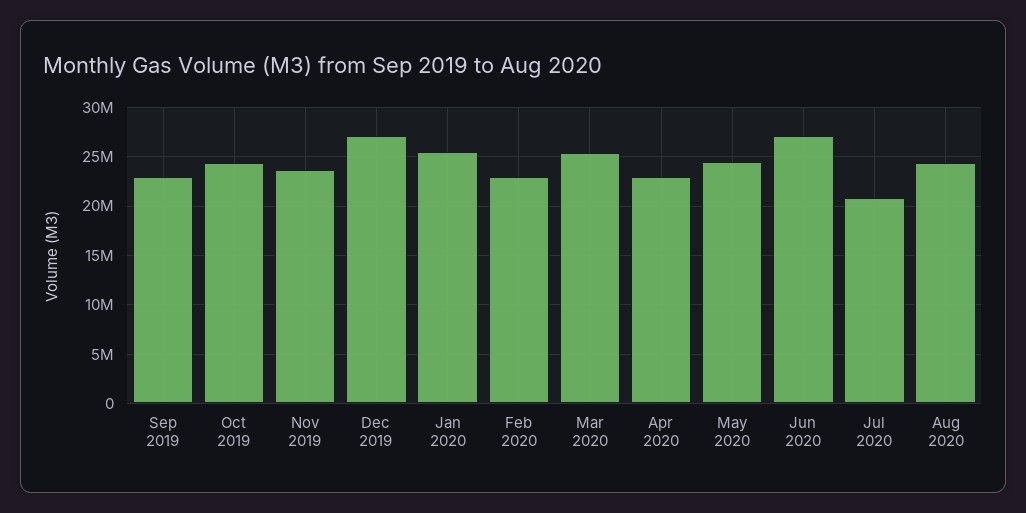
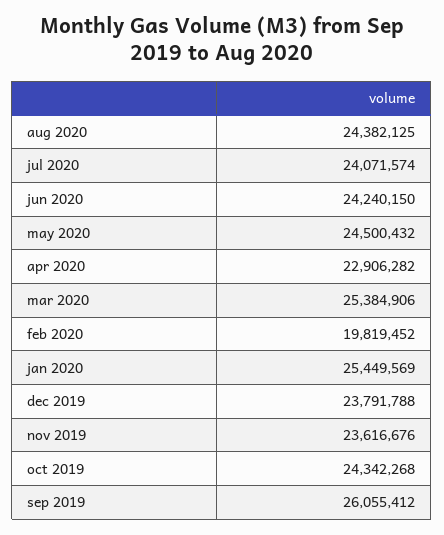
  {
-   "Sep 2019": 23000000,
+   "Sep 2019": 26055412,
    "Oct 2019": 24342268,
    "Nov 2019": 23616676,
-   "Dec 2019": 27000000,
+   "Dec 2019": 23791788,
    "Jan 2020": 25449569,
-   "Feb 2020": 23000000,
+   "Feb 2020": 19819452,
    "Mar 2020": 25384906,
    "Apr 2020": 22906282,
    "May 2020": 24500432,
-   "Jun 2020": 27000000,
+   "Jun 2020": 24240150,
-   "Jul 2020": 21000000,
+   "Jul 2020": 24071574,
    "Aug 2020": 24382125
  }

